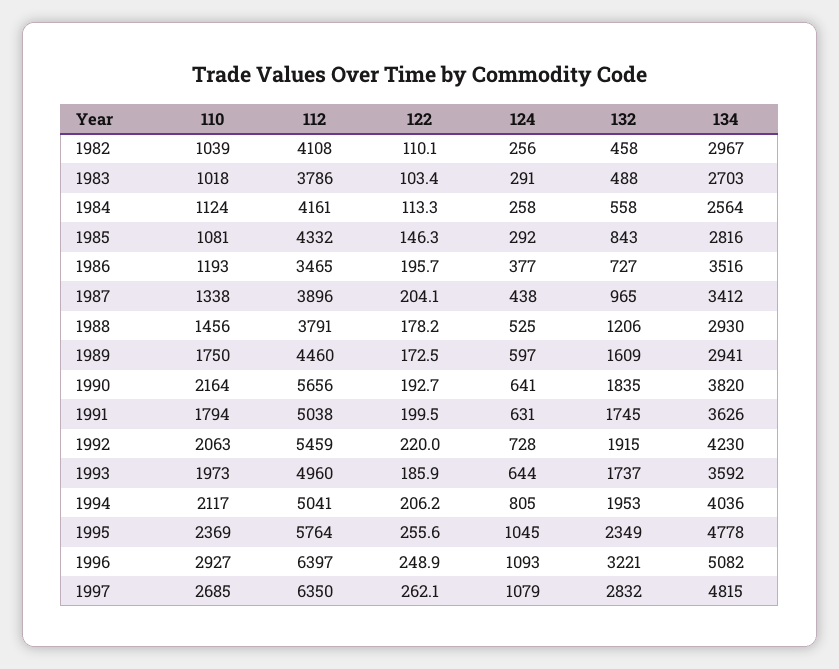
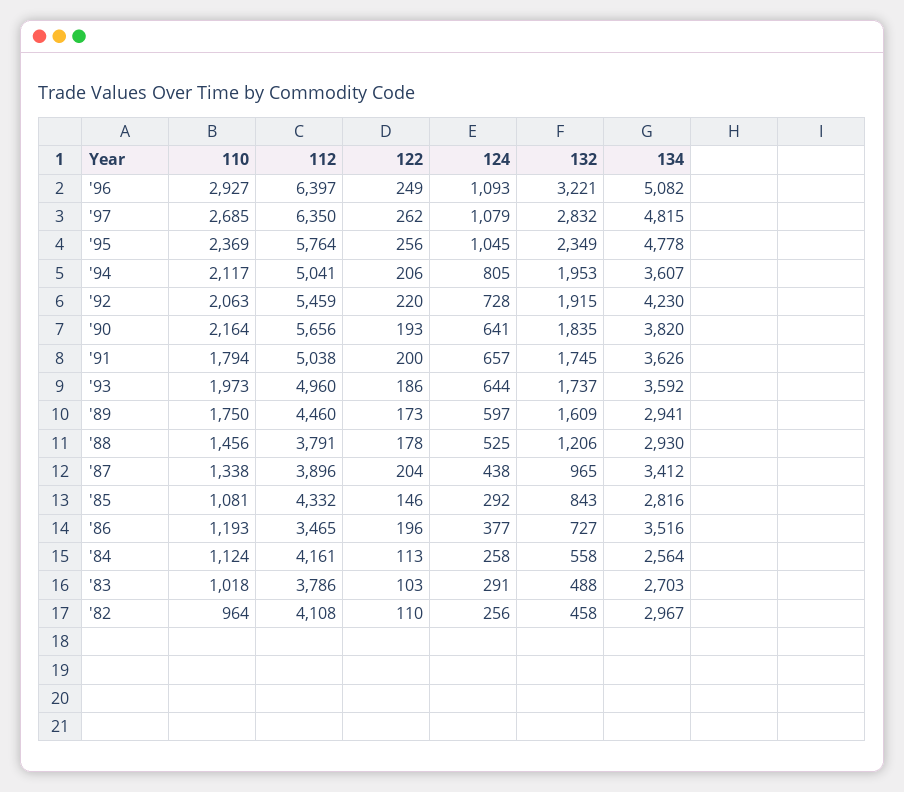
  {
    "110": {
-     "1982": 1039,
+     "1982": 964,
      "1983": 1018,
      "1984": 1124,
      "1985": 1081,
      "1986": 1193,
      "1987": 1338,
      "1988": 1456,
      "1989": 1750,
      "1990": 2164,
      "1991": 1794,
      "1992": 2063,
      "1993": 1973,
      "1994": 2117,
      "1995": 2369,
      "1996": 2927,
      "1997": 2685
    },
    "112": {
      "1982": 4108,
      "1983": 3786,
      "1984": 4161,
      "1985": 4332,
      "1986": 3465,
      "1987": 3896,
      "1988": 3791,
      "1989": 4460,
      "1990": 5656,
      "1991": 5038,
      "1992": 5459,
      "1993": 4960,
      "1994": 5041,
      "1995": 5764,
      "1996": 6397,
      "1997": 6350
    },
    "122": {
      "1982": 110.1,
      "1983": 103.4,
      "1984": 113.3,
      "1985": 146.3,
      "1986": 195.7,
      "1987": 204.1,
      "1988": 178.2,
      "1989": 172.5,
      "1990": 192.7,
      "1991": 199.5,
      "1992": 220,
      "1993": 185.9,
      "1994": 206.2,
      "1995": 255.6,
      "1996": 248.9,
      "1997": 262.1
    },
    "124": {
      "1982": 256,
      "1983": 291,
      "1984": 258,
      "1985": 292,
      "1986": 377,
      "1987": 438,
      "1988": 525,
      "1989": 597,
      "1990": 641,
-     "1991": 631,
+     "1991": 657,
      "1992": 728,
      "1993": 644,
      "1994": 805,
      "1995": 1045,
      "1996": 1093,
      "1997": 1079
    },
    "132": {
      "1982": 458,
      "1983": 488,
      "1984": 558,
      "1985": 843,
      "1986": 727,
      "1987": 965,
      "1988": 1206,
      "1989": 1609,
      "1990": 1835,
      "1991": 1745,
      "1992": 1915,
      "1993": 1737,
      "1994": 1953,
      "1995": 2349,
      "1996": 3221,
      "1997": 2832
    },
    "134": {
      "1982": 2967,
      "1983": 2703,
      "1984": 2564,
      "1985": 2816,
      "1986": 3516,
      "1987": 3412,
      "1988": 2930,
      "1989": 2941,
      "1990": 3820,
      "1991": 3626,
      "1992": 4230,
      "1993": 3592,
-     "1994": 4036,
+     "1994": 3607,
      "1995": 4778,
      "1996": 5082,
      "1997": 4815
    }
  }

